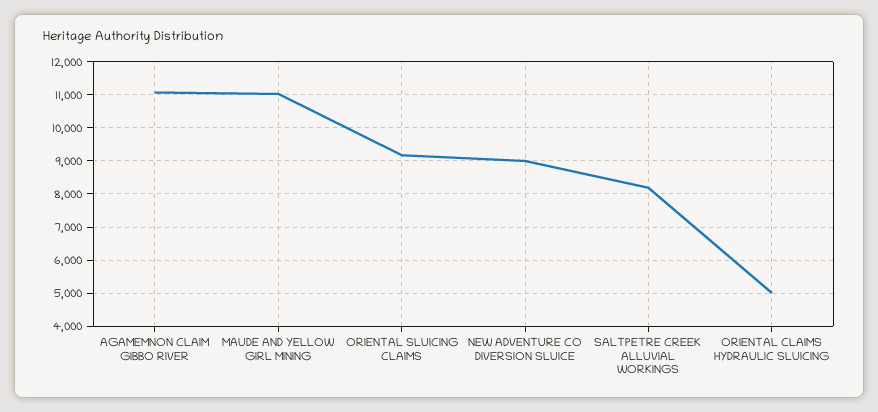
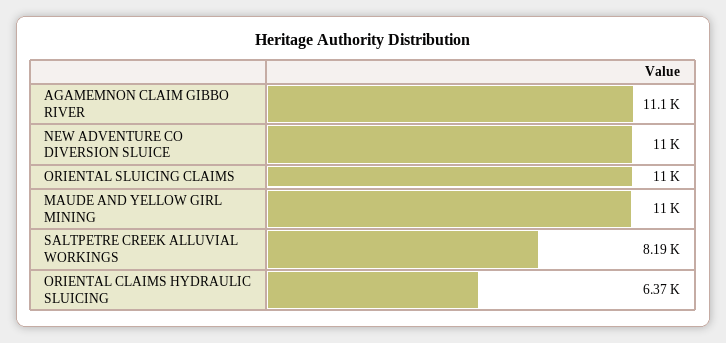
  {
    "AGAMEMNON CLAIM GIBBO RIVER": 11100,
    "MAUDE AND YELLOW GIRL MINING": 11000,
-   "ORIENTAL SLUICING CLAIMS": 9200,
+   "ORIENTAL SLUICING CLAIMS": 11000,
-   "NEW ADVENTURE CO DIVERSION SLUICE": 9000,
+   "NEW ADVENTURE CO DIVERSION SLUICE": 11000,
    "SALTPETRE CREEK ALLUVIAL WORKINGS": 8190,
-   "ORIENTAL CLAIMS HYDRAULIC SLUICING": 5000
+   "ORIENTAL CLAIMS HYDRAULIC SLUICING": 6370
  }

